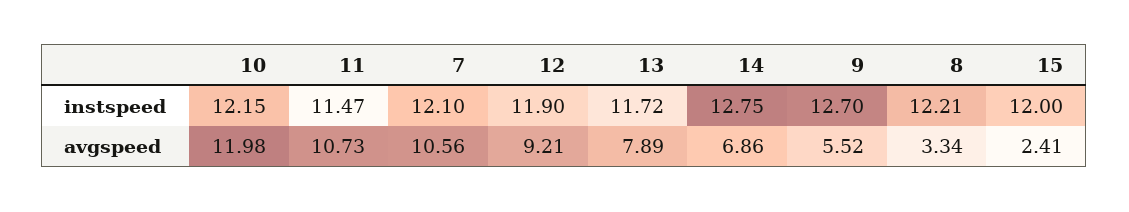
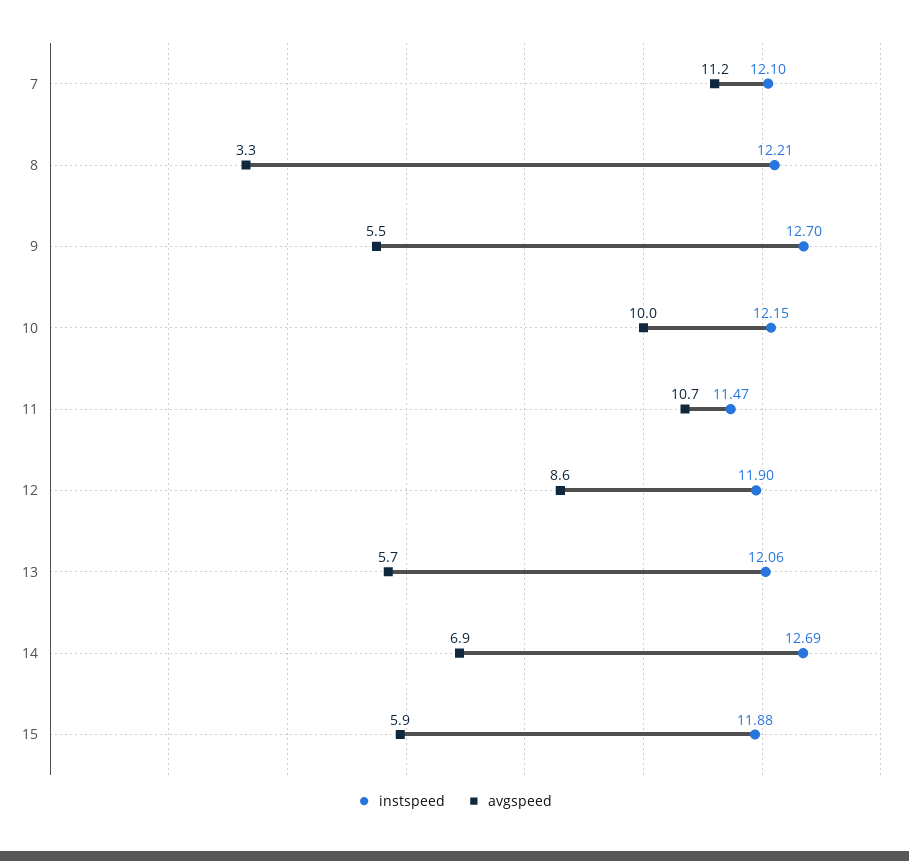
  {
    "instspeed": {
      "10": 12.15,
      "11": 11.47,
      "7": 12.1,
      "12": 11.9,
-     "13": 11.72,
+     "13": 12.06,
-     "14": 12.75,
+     "14": 12.69,
      "9": 12.7,
      "8": 12.21,
-     "15": 12
+     "15": 11.88
    },
    "avgspeed": {
-     "10": 11.98,
+     "10": 10,
      "11": 10.73,
-     "7": 10.56,
+     "7": 11.2,
-     "12": 9.21,
+     "12": 8.6,
-     "13": 7.89,
+     "13": 5.7,
      "14": 6.86,
      "9": 5.52,
      "8": 3.34,
-     "15": 2.41
+     "15": 5.9
    }
  }

